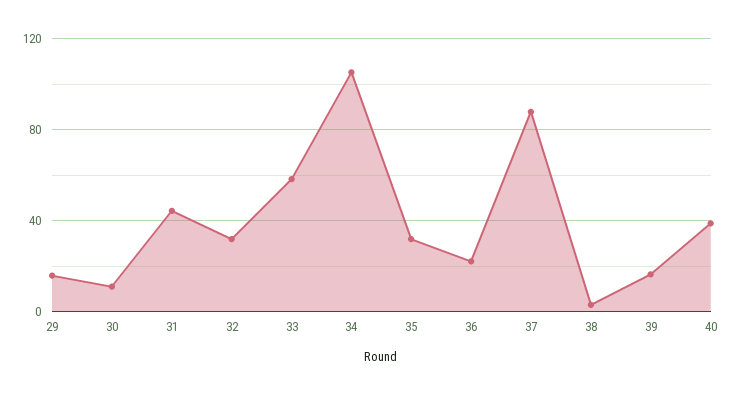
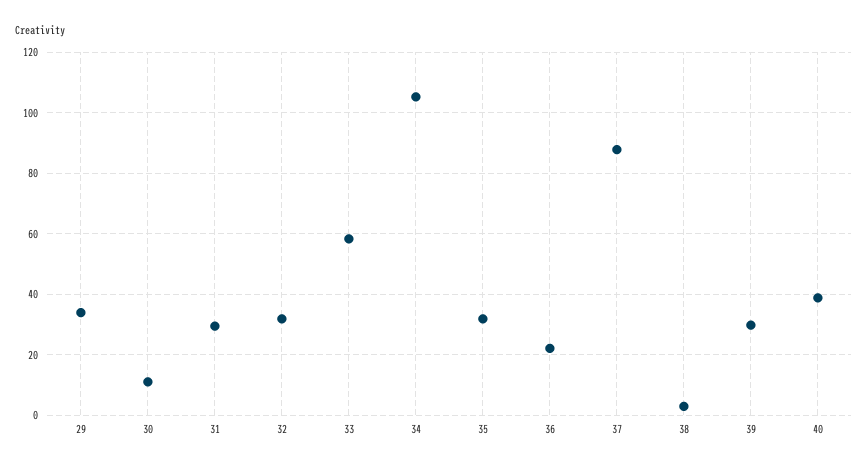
  {
-   "29": 15,
+   "29": 34,
    "30": 12,
-   "31": 45,
+   "31": 30,
    "32": 32,
    "33": 58,
    "34": 106,
    "35": 32,
    "36": 22,
    "37": 88,
    "38": 4,
-   "39": 15,
+   "39": 30,
    "40": 38
  }

